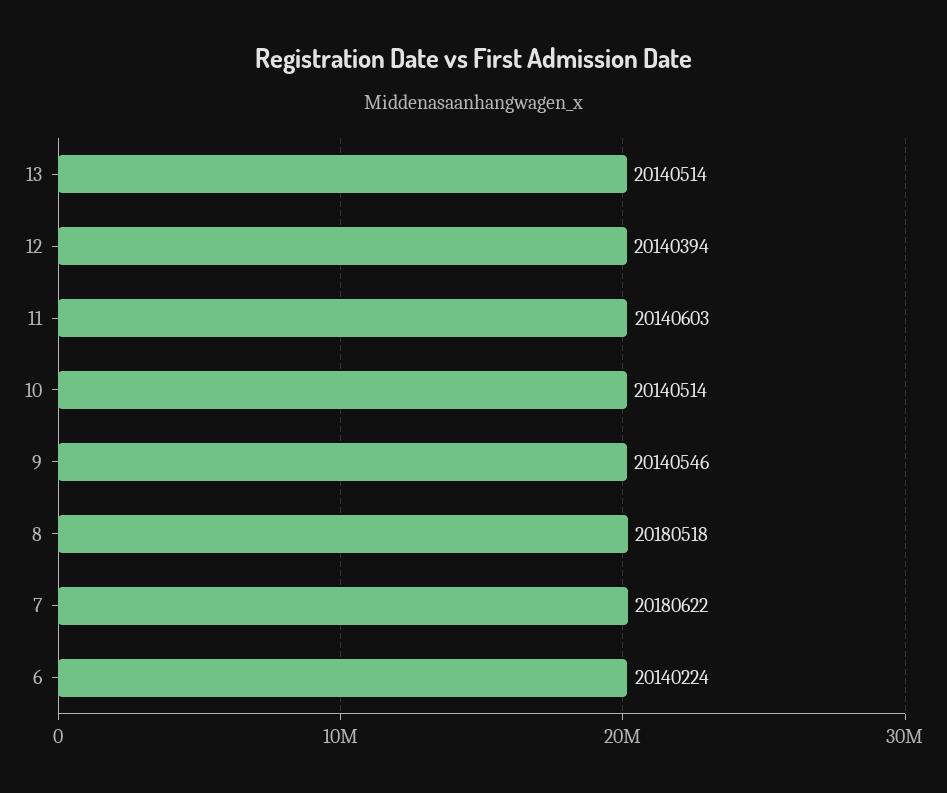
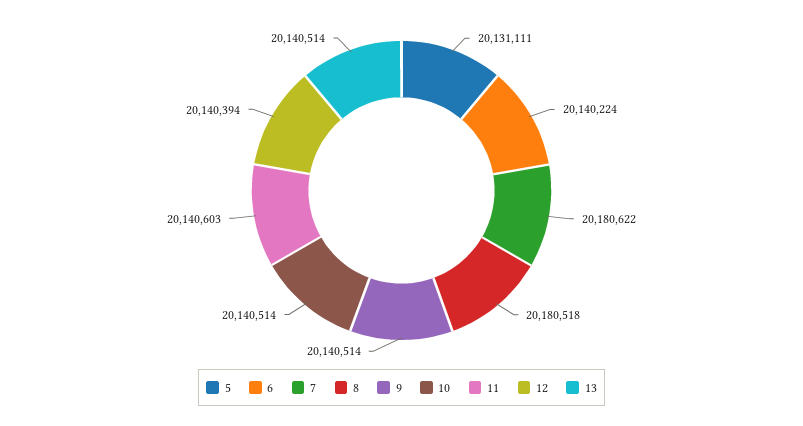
  {
    "13": 20140514,
    "12": 20140394,
    "11": 20140603,
    "10": 20140514,
-   "9": 20140546,
+   "9": 20140514,
    "8": 20180518,
    "7": 20180622,
-   "6": 20140224
+   "6": 20140224,
+   "5": 20131111
  }

